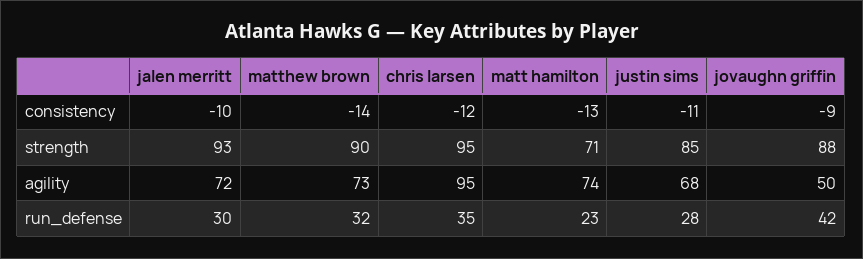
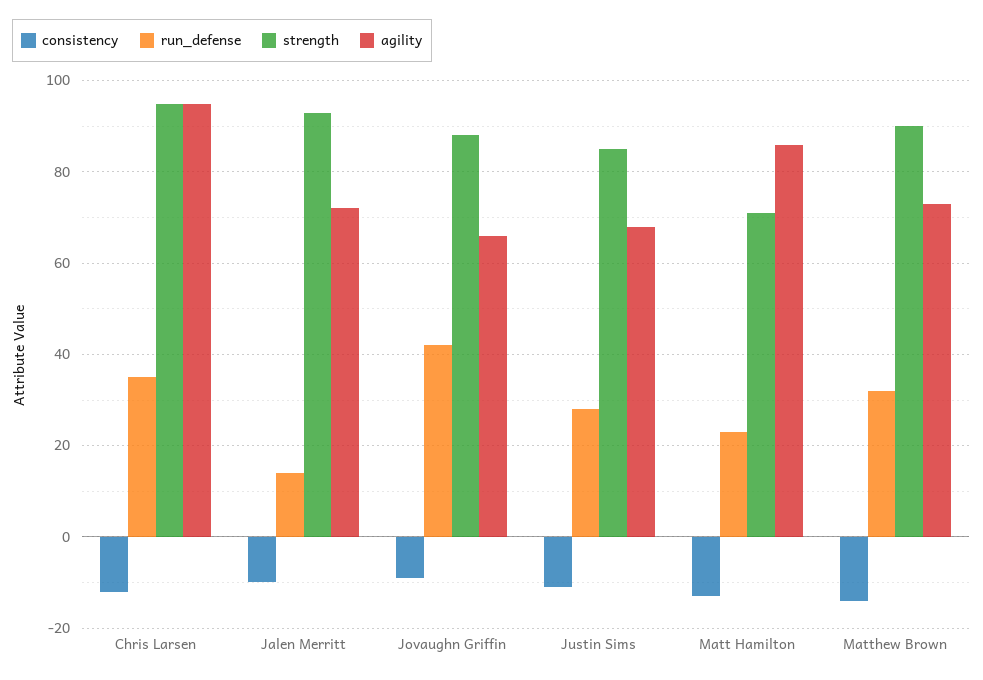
  {
    "consistency": {
      "jalen merritt": -10,
      "matthew brown": -14,
      "chris larsen": -12,
      "matt hamilton": -13,
      "justin sims": -11,
      "jovaughn griffin": -9
    },
    "strength": {
      "jalen merritt": 93,
      "matthew brown": 90,
      "chris larsen": 95,
      "matt hamilton": 71,
      "justin sims": 85,
      "jovaughn griffin": 88
    },
    "agility": {
      "jalen merritt": 72,
      "matthew brown": 73,
      "chris larsen": 95,
-     "matt hamilton": 74,
+     "matt hamilton": 85,
      "justin sims": 68,
-     "jovaughn griffin": 50
+     "jovaughn griffin": 65
    },
    "run_defense": {
-     "jalen merritt": 30,
+     "jalen merritt": 15,
      "matthew brown": 32,
      "chris larsen": 35,
      "matt hamilton": 23,
      "justin sims": 28,
      "jovaughn griffin": 42
    }
  }

